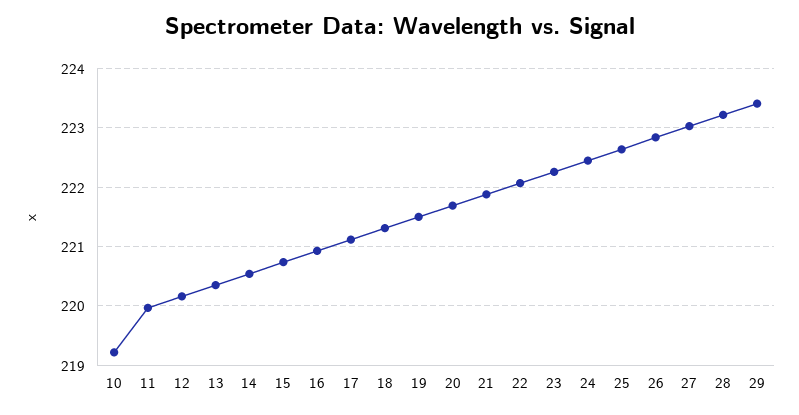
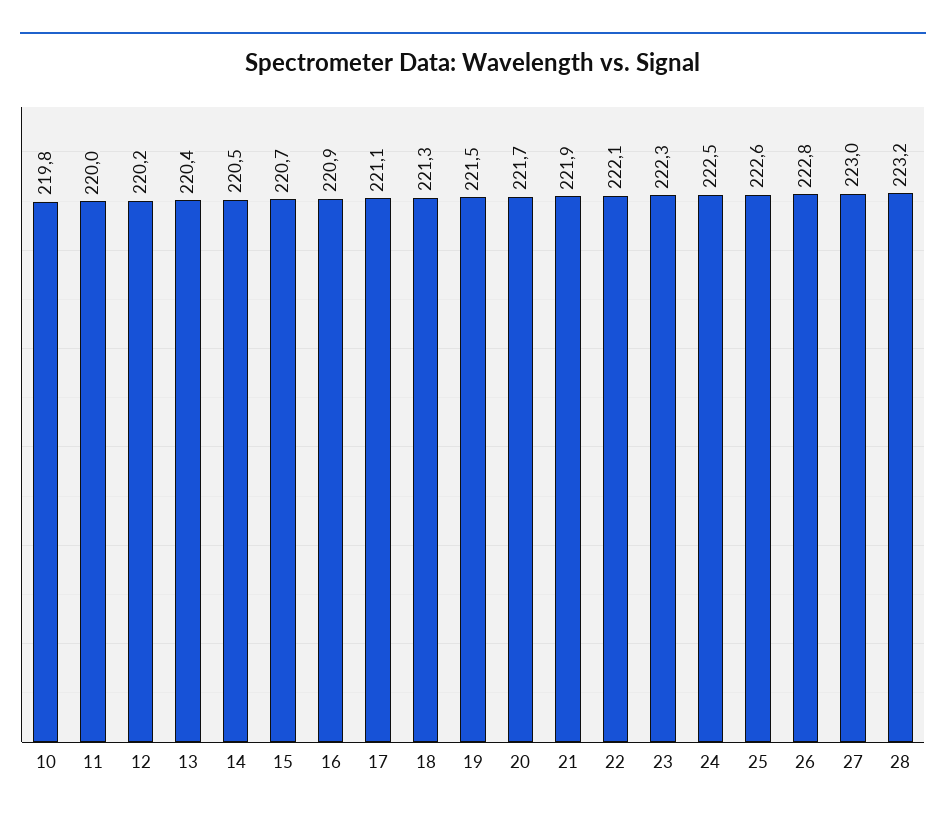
  {
-   "10": 219.2,
+   "10": 219.8,
    "11": 220,
    "12": 220.2,
    "13": 220.4,
    "14": 220.5,
    "15": 220.7,
    "16": 220.9,
    "17": 221.1,
    "18": 221.3,
    "19": 221.5,
    "20": 221.7,
    "21": 221.9,
    "22": 222.1,
    "23": 222.3,
    "24": 222.5,
    "25": 222.6,
    "26": 222.8,
    "27": 223,
-   "28": 223.2,
+   "28": 223.2
-   "29": 223.4
  }

